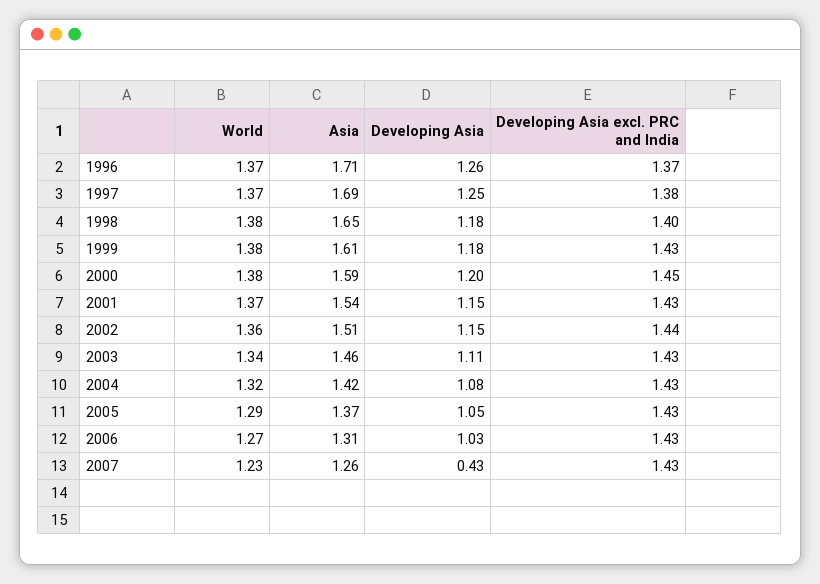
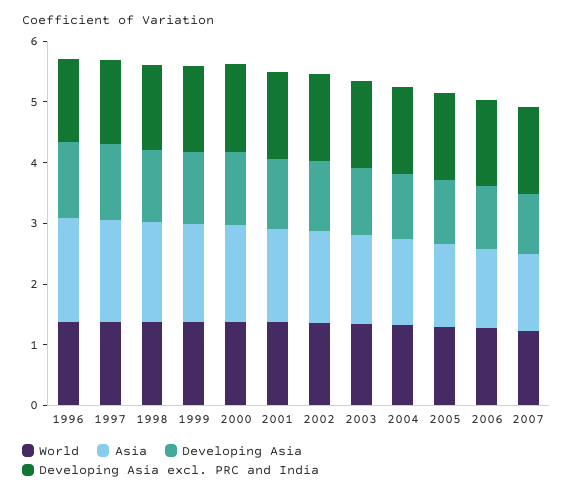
  {
    "World": {
      "1996": 1.37,
      "1997": 1.37,
      "1998": 1.38,
      "1999": 1.38,
      "2000": 1.38,
      "2001": 1.37,
      "2002": 1.36,
      "2003": 1.34,
      "2004": 1.32,
      "2005": 1.29,
      "2006": 1.27,
      "2007": 1.23
    },
    "Asia": {
      "1996": 1.71,
      "1997": 1.69,
      "1998": 1.65,
      "1999": 1.61,
      "2000": 1.59,
      "2001": 1.54,
      "2002": 1.51,
      "2003": 1.46,
      "2004": 1.42,
      "2005": 1.37,
      "2006": 1.31,
      "2007": 1.26
    },
    "Developing Asia": {
      "1996": 1.26,
      "1997": 1.25,
      "1998": 1.18,
      "1999": 1.18,
      "2000": 1.2,
      "2001": 1.15,
      "2002": 1.15,
      "2003": 1.11,
      "2004": 1.08,
      "2005": 1.05,
      "2006": 1.03,
-     "2007": 0.43
+     "2007": 1
    },
    "Developing Asia excl. PRC and India": {
      "1996": 1.37,
      "1997": 1.38,
      "1998": 1.4,
      "1999": 1.43,
      "2000": 1.45,
      "2001": 1.43,
      "2002": 1.44,
      "2003": 1.43,
      "2004": 1.43,
      "2005": 1.43,
      "2006": 1.43,
      "2007": 1.43
    }
  }

